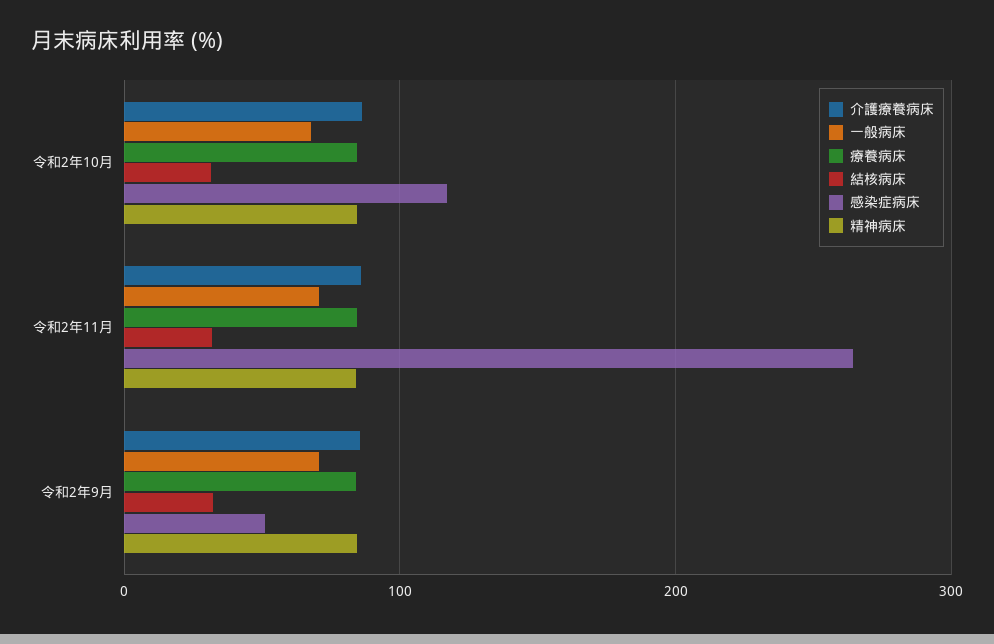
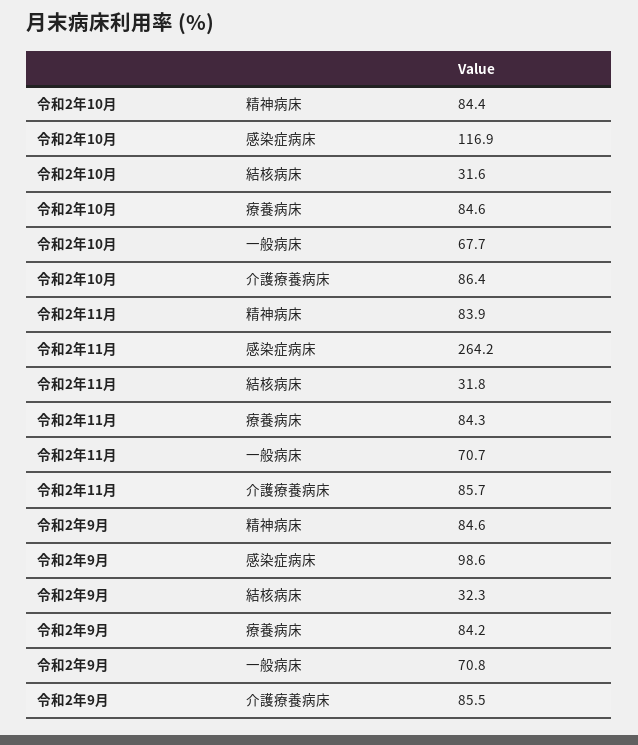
  {
    "介護療養病床": {
      "令和2年10月": 86.4,
      "令和2年11月": 85.7,
      "令和2年9月": 85.5
    },
    "一般病床": {
      "令和2年10月": 67.7,
      "令和2年11月": 70.7,
      "令和2年9月": 70.8
    },
    "療養病床": {
      "令和2年10月": 84.6,
      "令和2年11月": 84.3,
      "令和2年9月": 84.2
    },
    "結核病床": {
      "令和2年10月": 31.6,
      "令和2年11月": 31.8,
      "令和2年9月": 32.3
    },
    "感染症病床": {
      "令和2年10月": 116.9,
      "令和2年11月": 264.2,
-     "令和2年9月": 50
+     "令和2年9月": 98.6
    },
    "精神病床": {
      "令和2年10月": 84.4,
      "令和2年11月": 83.9,
      "令和2年9月": 84.6
    }
  }

